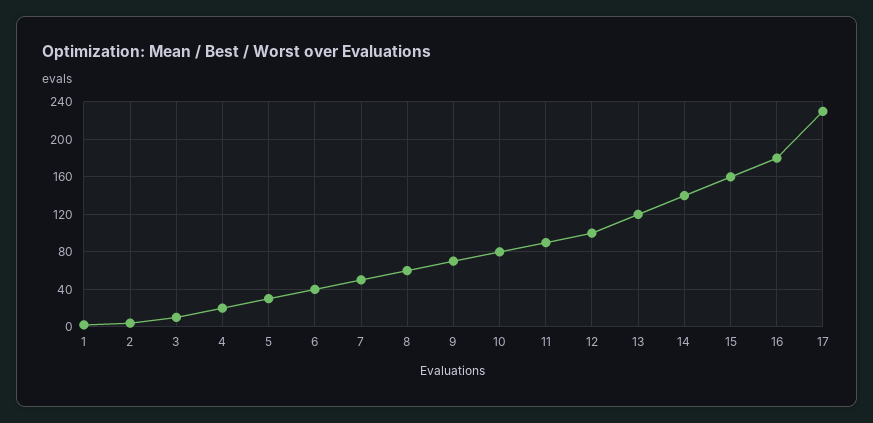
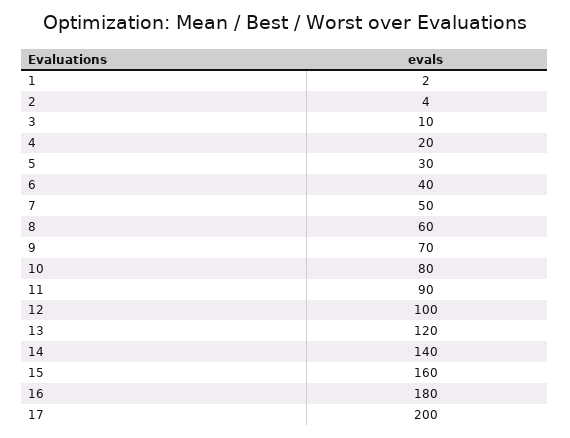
  {
    "1": 2,
    "2": 4,
    "3": 10,
    "4": 20,
    "5": 30,
    "6": 40,
    "7": 50,
    "8": 60,
    "9": 70,
    "10": 80,
    "11": 90,
    "12": 100,
    "13": 120,
    "14": 140,
    "15": 160,
    "16": 180,
-   "17": 230
+   "17": 200
  }

